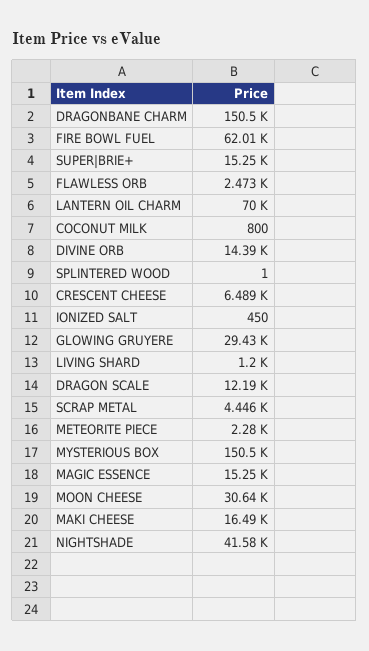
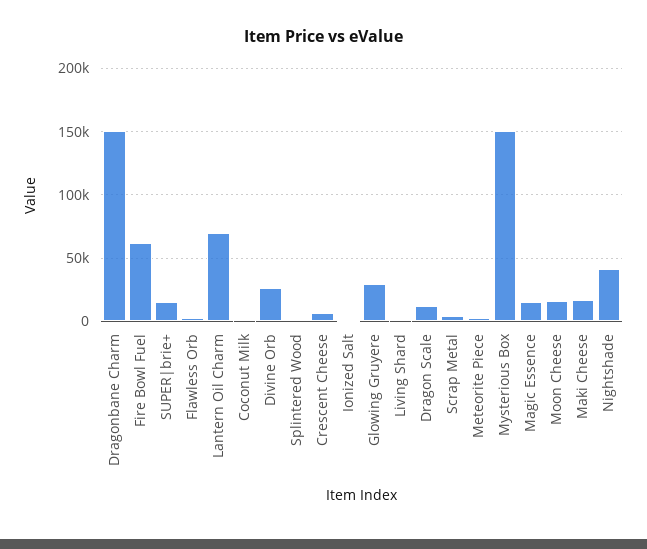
  {
    "DRAGONBANE CHARM": 150500,
    "FIRE BOWL FUEL": 62010,
    "SUPER|BRIE+": 15250,
    "FLAWLESS ORB": 2473,
    "LANTERN OIL CHARM": 70000,
    "COCONUT MILK": 800,
-   "DIVINE ORB": 14390,
+   "DIVINE ORB": 25000,
    "SPLINTERED WOOD": 1,
    "CRESCENT CHEESE": 6489,
    "IONIZED SALT": 450,
    "GLOWING GRUYERE": 29430,
    "LIVING SHARD": 1200,
    "DRAGON SCALE": 12190,
    "SCRAP METAL": 4446,
    "METEORITE PIECE": 2280,
    "MYSTERIOUS BOX": 150500,
    "MAGIC ESSENCE": 15250,
-   "MOON CHEESE": 30640,
+   "MOON CHEESE": 15000,
    "MAKI CHEESE": 16490,
    "NIGHTSHADE": 41580
  }

